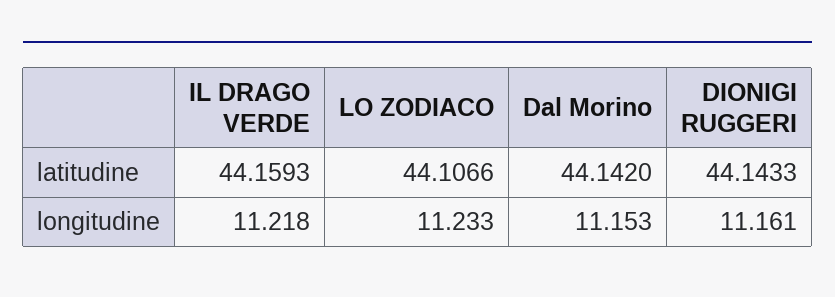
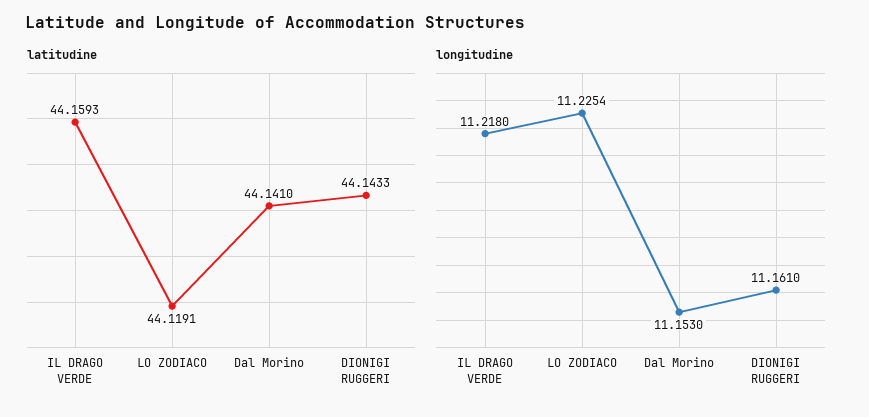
  {
    "latitudine": {
      "IL DRAGO VERDE": 44.1593,
-     "LO ZODIACO": 44.1066,
+     "LO ZODIACO": 44.1191,
-     "Dal Morino": 44.142,
+     "Dal Morino": 44.141,
      "DIONIGI RUGGERI": 44.1433
    },
    "longitudine": {
      "IL DRAGO VERDE": 11.218,
-     "LO ZODIACO": 11.233,
+     "LO ZODIACO": 11.2254,
      "Dal Morino": 11.153,
      "DIONIGI RUGGERI": 11.161
    }
  }

